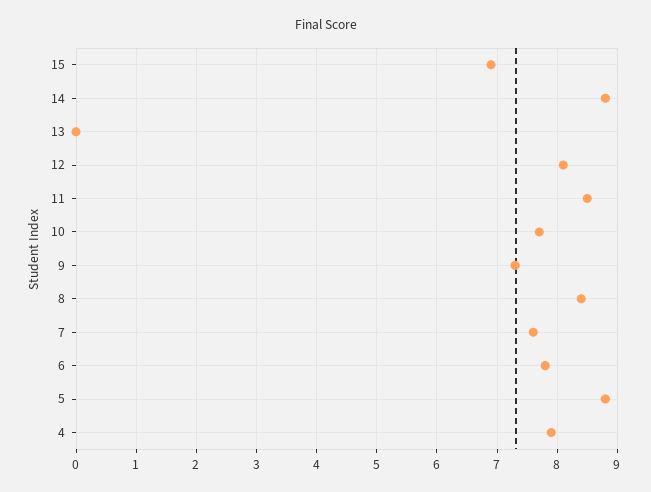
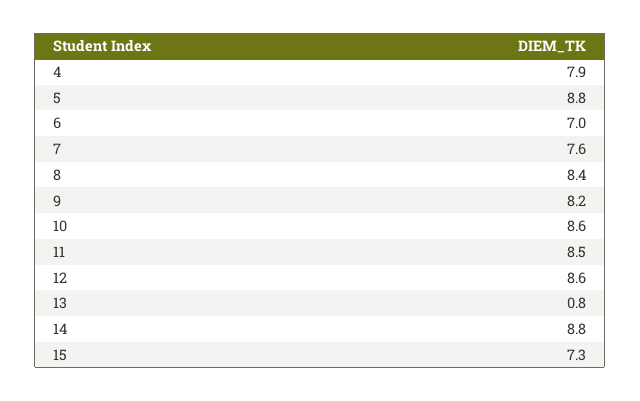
  {
-   "15": 6.9,
+   "15": 7.3,
    "14": 8.8,
-   "13": 0,
+   "13": 0.8,
-   "12": 8.1,
+   "12": 8.6,
    "11": 8.5,
-   "10": 7.7,
+   "10": 8.6,
-   "9": 7.3,
+   "9": 8.2,
    "8": 8.4,
    "7": 7.6,
-   "6": 7.8,
+   "6": 7,
    "5": 8.8,
    "4": 7.9
  }

